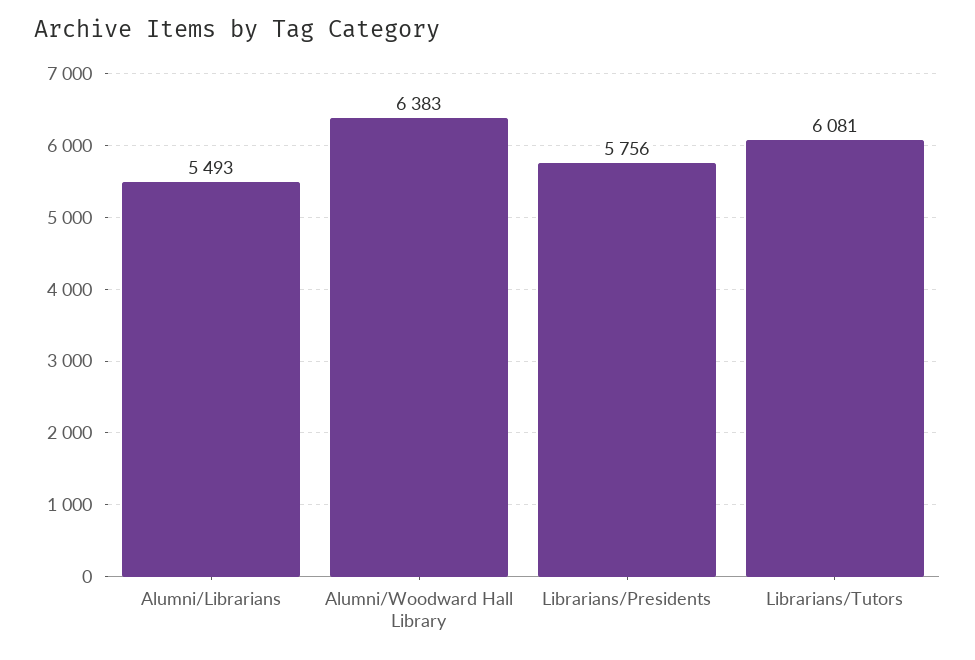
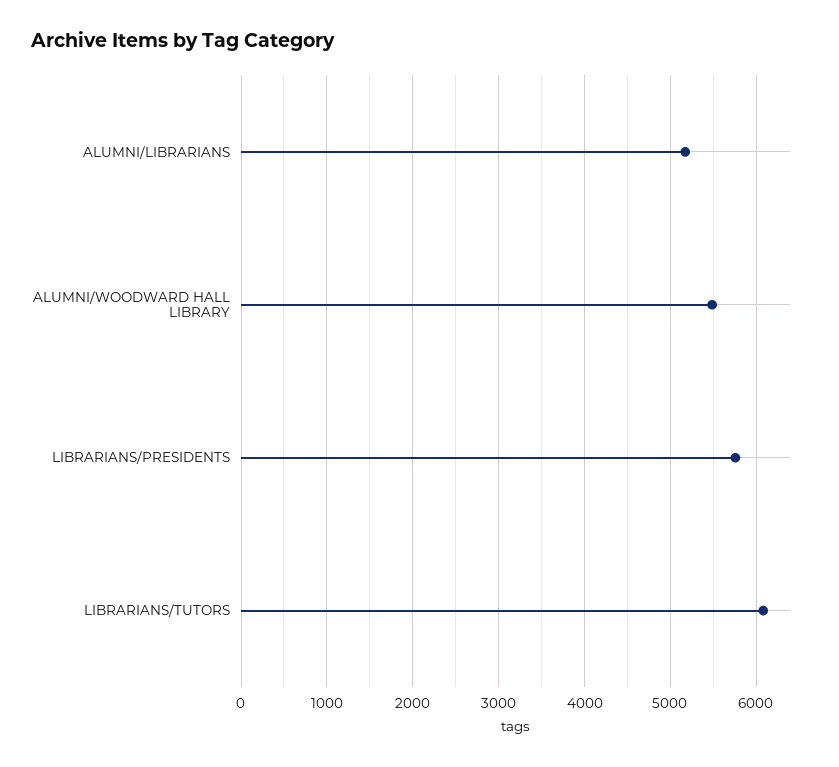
  {
-   "Alumni/Librarians": 5493,
+   "Alumni/Librarians": 5200,
-   "Alumni/Woodward Hall Library": 6383,
+   "Alumni/Woodward Hall Library": 5500,
    "Librarians/Presidents": 5756,
    "Librarians/Tutors": 6081
  }

